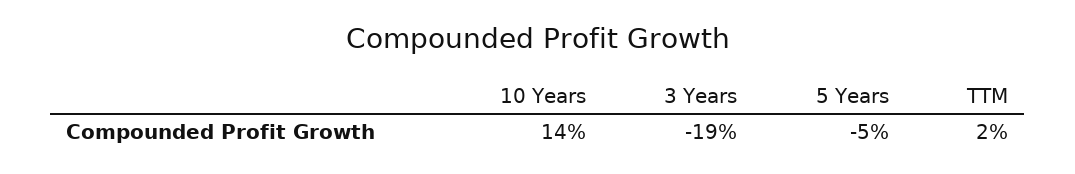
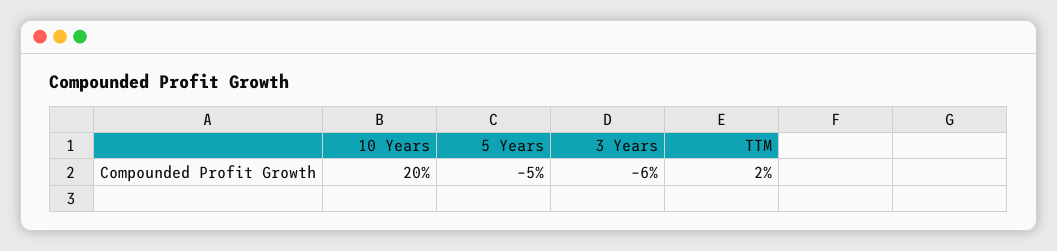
  {
-   "10 Years": 14,
+   "10 Years": 20,
-   "3 Years": -19,
+   "3 Years": -6,
    "5 Years": -5,
    "TTM": 2
  }

